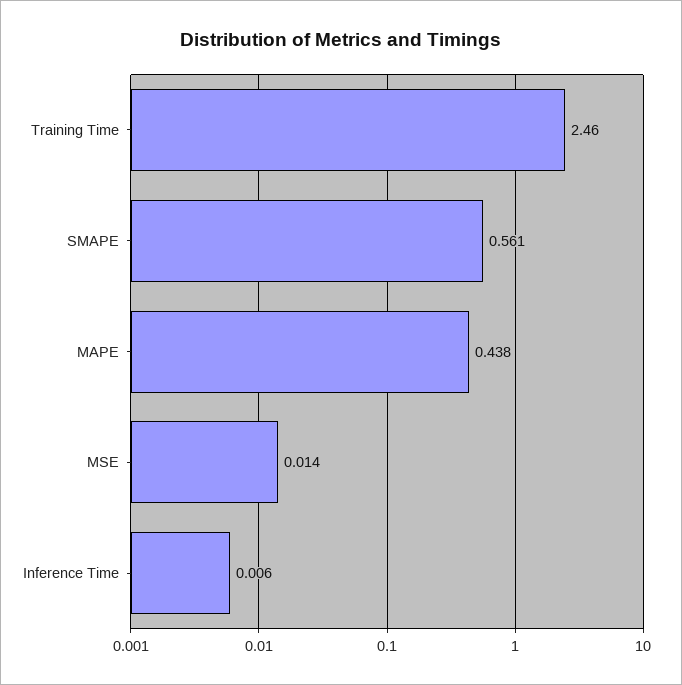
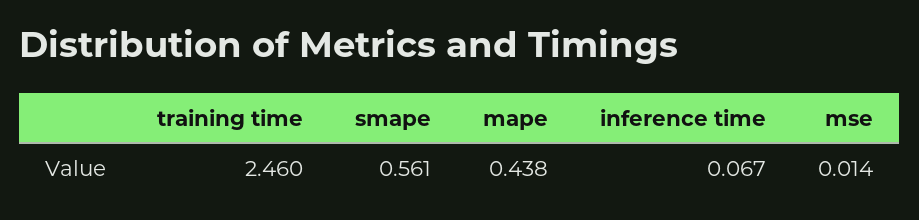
  {
    "Training Time": 2.46,
    "SMAPE": 0.561,
    "MAPE": 0.438,
    "MSE": 0.014,
-   "Inference Time": 0.006
+   "Inference Time": 0.067
  }

